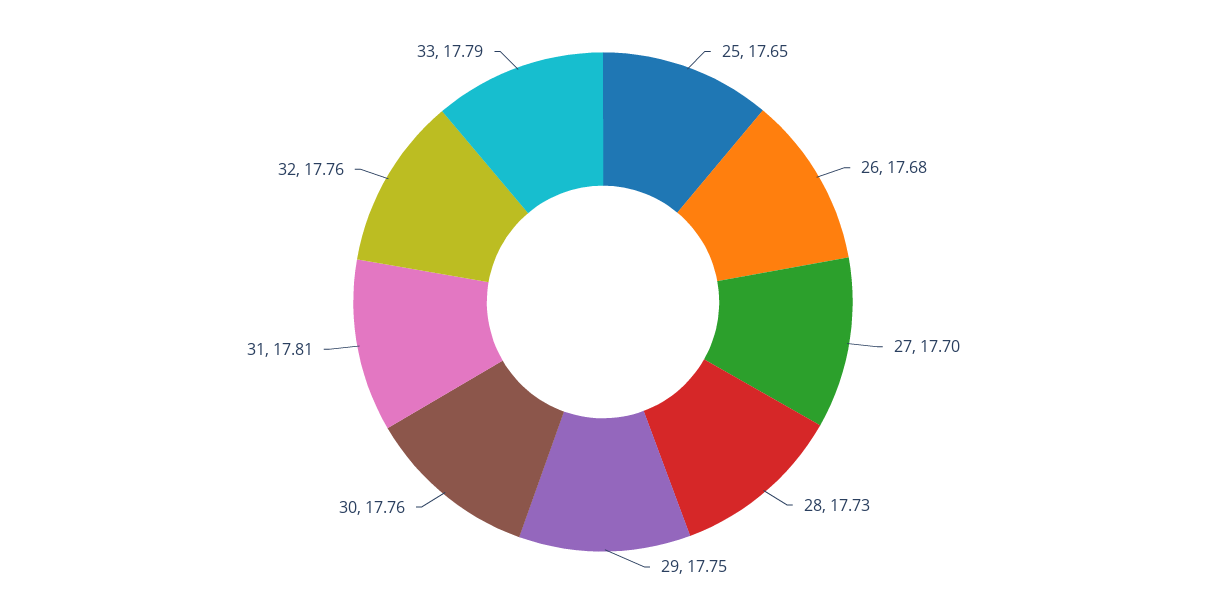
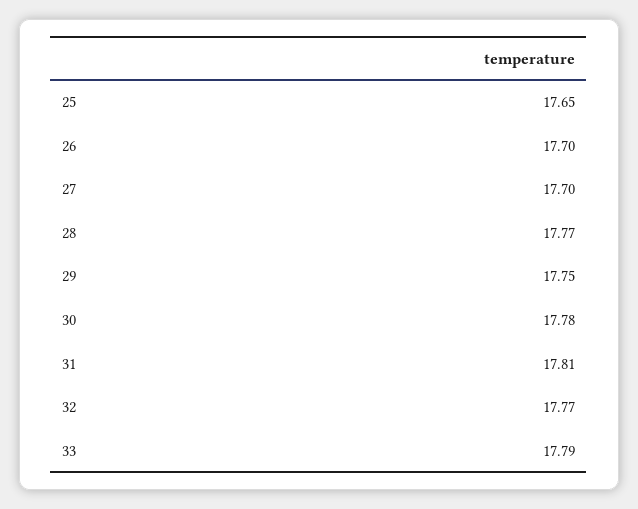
  {
    "25": 17.65,
-   "26": 17.68,
+   "26": 17.7,
    "27": 17.7,
-   "28": 17.73,
+   "28": 17.77,
    "29": 17.75,
-   "30": 17.76,
+   "30": 17.78,
    "31": 17.81,
-   "32": 17.76,
+   "32": 17.77,
    "33": 17.79
  }

